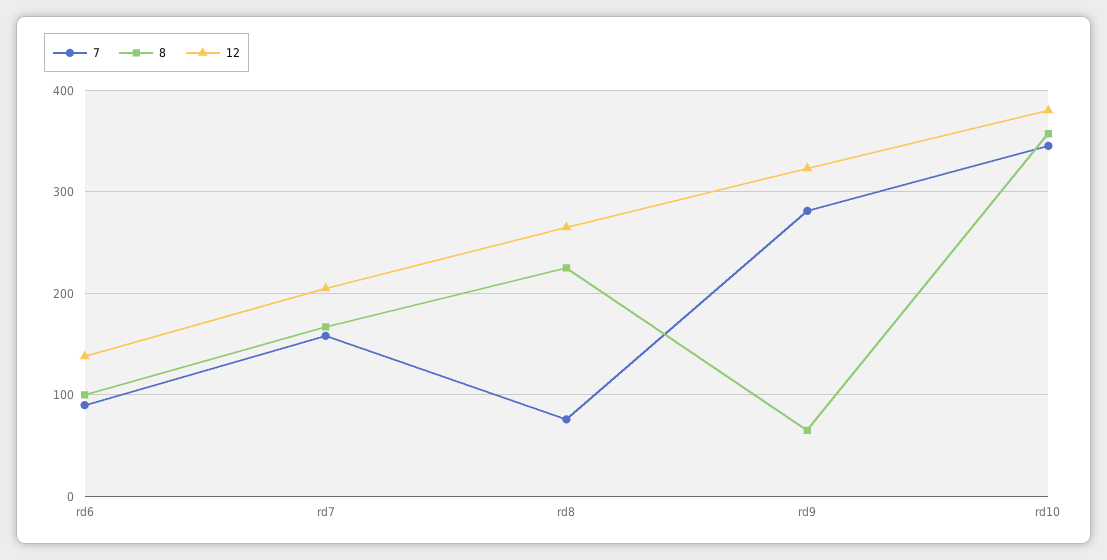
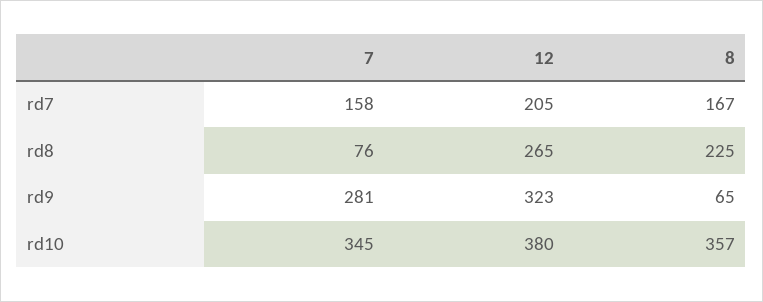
  {
    "7": {
-     "rd6": 90,
      "rd7": 158,
      "rd8": 76,
      "rd9": 281,
      "rd10": 345
    },
    "8": {
-     "rd6": 100,
      "rd7": 167,
      "rd8": 225,
      "rd9": 65,
      "rd10": 357
    },
    "12": {
-     "rd6": 140,
      "rd7": 205,
      "rd8": 265,
      "rd9": 323,
      "rd10": 380
    }
  }

